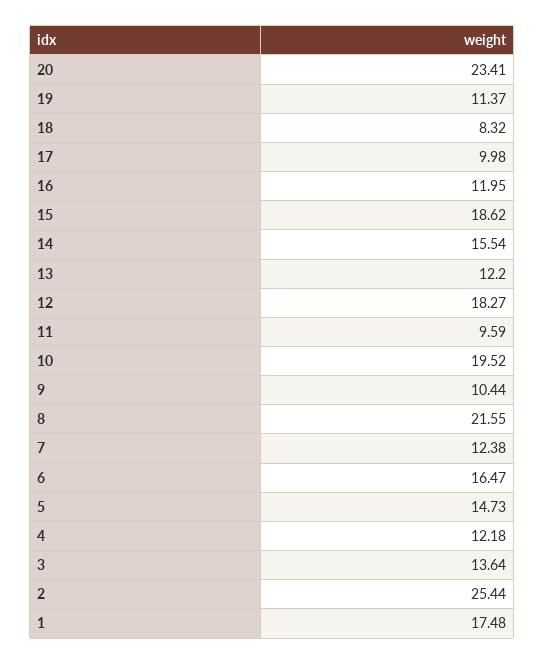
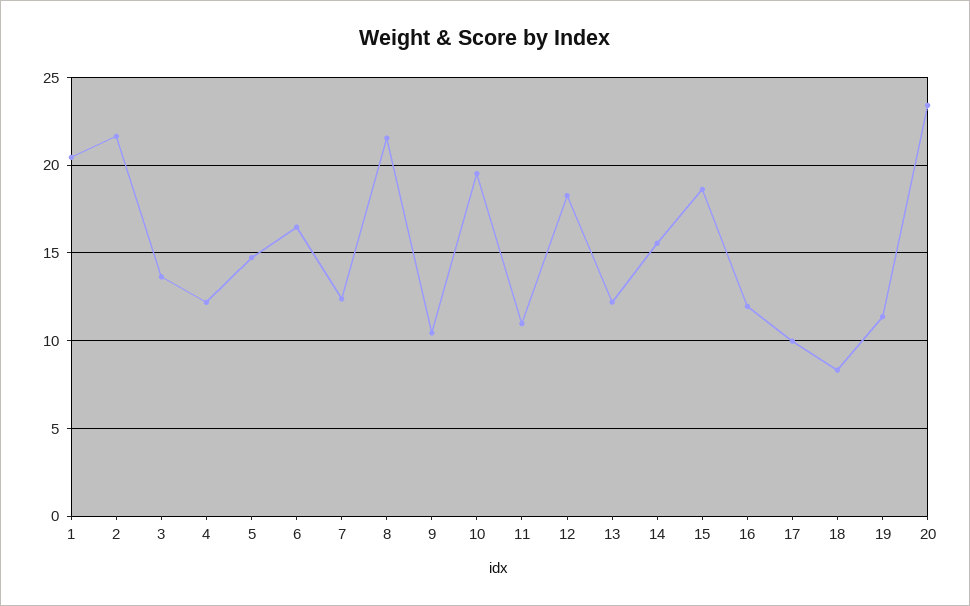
  {
    "20": 23.41,
    "19": 11.37,
    "18": 8.32,
    "17": 9.98,
    "16": 11.95,
    "15": 18.62,
    "14": 15.54,
    "13": 12.2,
    "12": 18.27,
-   "11": 9.59,
+   "11": 11,
    "10": 19.52,
    "9": 10.44,
    "8": 21.55,
    "7": 12.38,
    "6": 16.47,
    "5": 14.73,
    "4": 12.18,
    "3": 13.64,
-   "2": 25.44,
+   "2": 21.5,
-   "1": 17.48
+   "1": 20.5
  }

